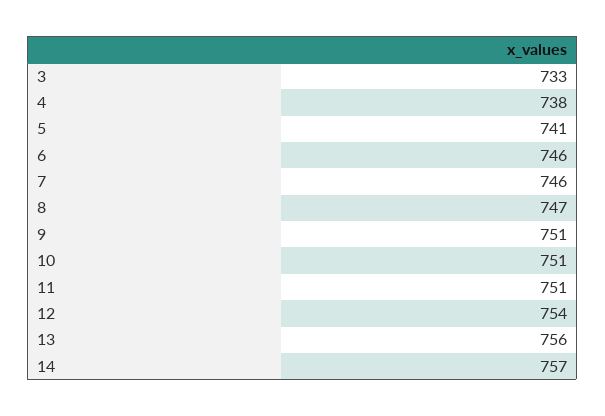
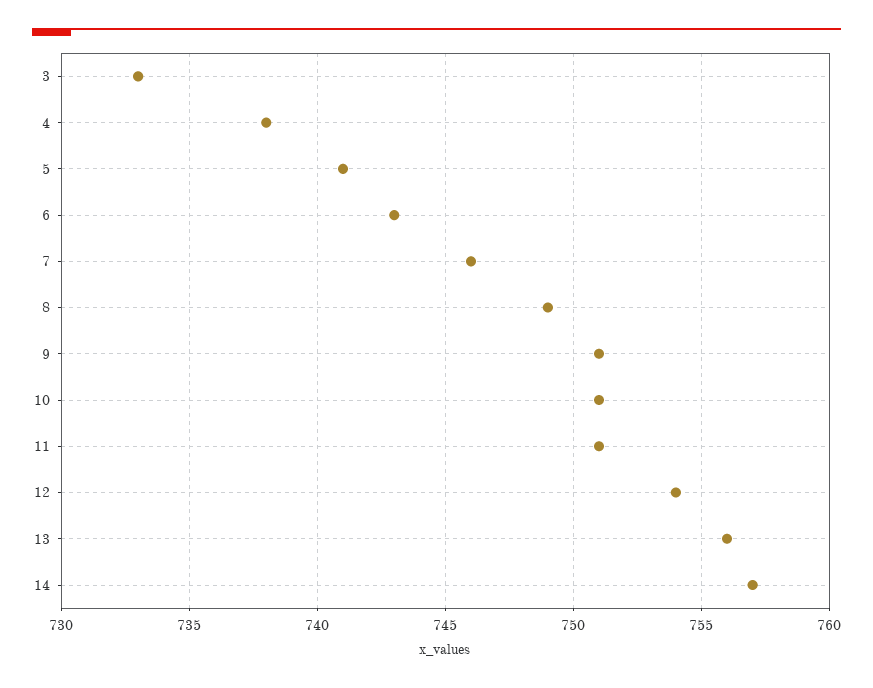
  {
    "3": 733,
    "4": 738,
    "5": 741,
-   "6": 746,
+   "6": 743,
    "7": 746,
-   "8": 747,
+   "8": 749,
    "9": 751,
    "10": 751,
    "11": 751,
    "12": 754,
    "13": 756,
    "14": 757
  }

